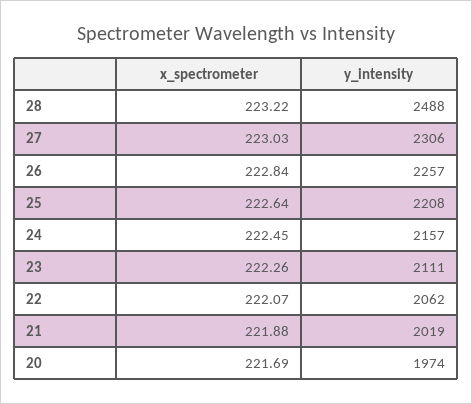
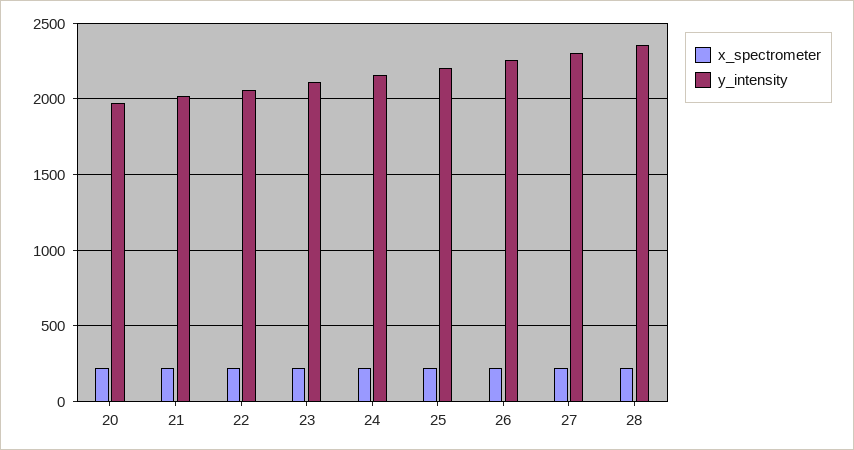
  {
    "x_spectrometer": {
      "28": 223.22,
      "27": 223.03,
      "26": 222.84,
      "25": 222.64,
      "24": 222.45,
      "23": 222.26,
      "22": 222.07,
      "21": 221.88,
      "20": 221.69
    },
    "y_intensity": {
-     "28": 2488,
+     "28": 2350,
      "27": 2306,
      "26": 2257,
      "25": 2208,
      "24": 2157,
      "23": 2111,
      "22": 2062,
      "21": 2019,
      "20": 1974
    }
  }

